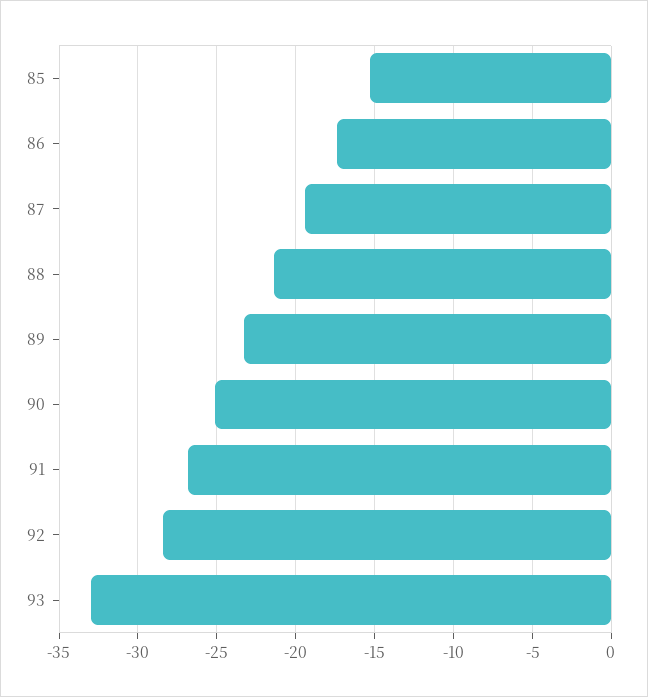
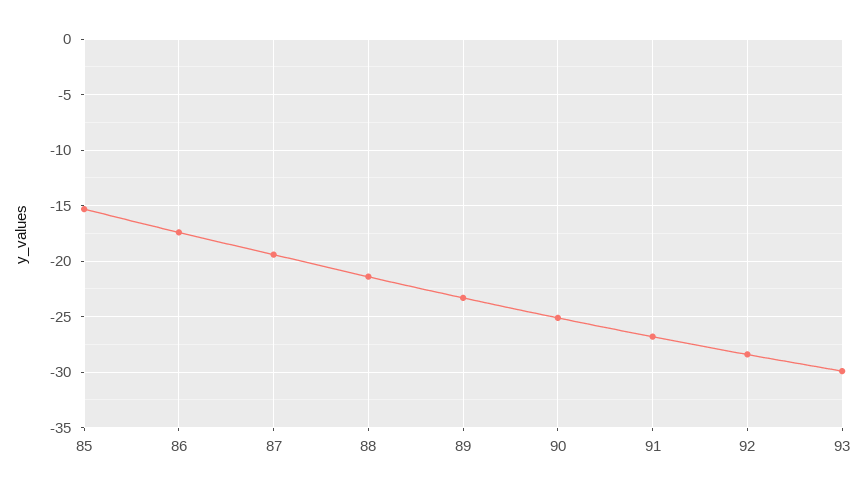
  {
    "85": -15.5,
    "86": -17.5,
    "87": -19.5,
    "88": -21.5,
    "89": -23.5,
    "90": -25,
    "91": -27,
    "92": -28.5,
-   "93": -33
+   "93": -30
  }

